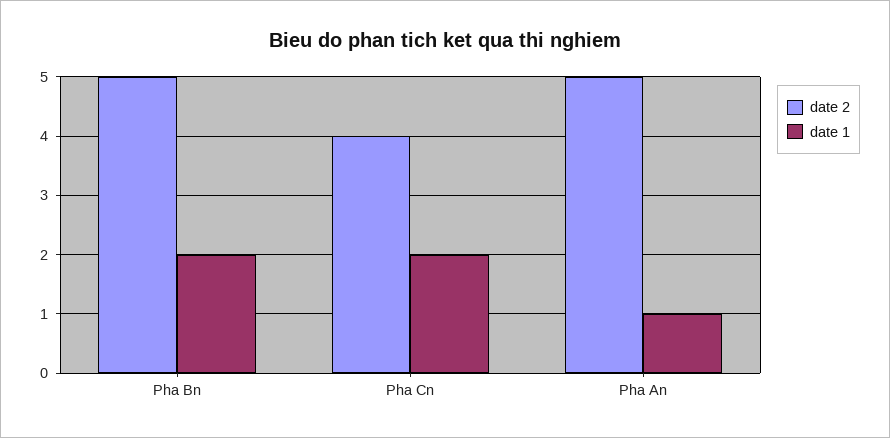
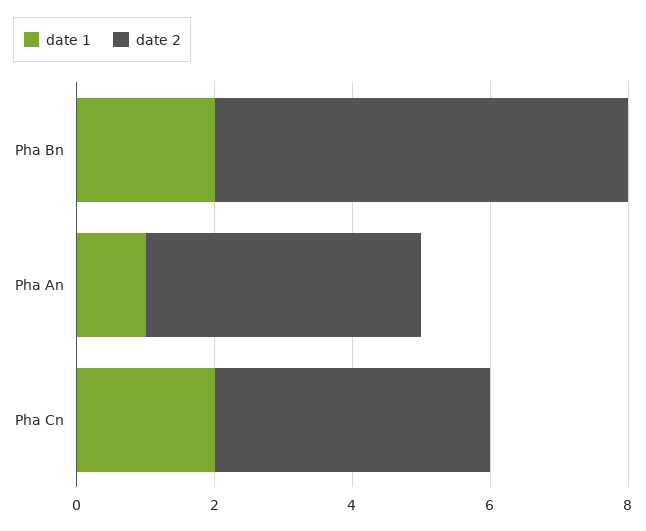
  {
    "date 2": {
-     "Pha Bn": 5,
+     "Pha Bn": 6,
      "Pha Cn": 4,
-     "Pha An": 5
+     "Pha An": 4
    },
    "date 1": {
      "Pha Bn": 2,
      "Pha Cn": 2,
      "Pha An": 1
    }
  }

